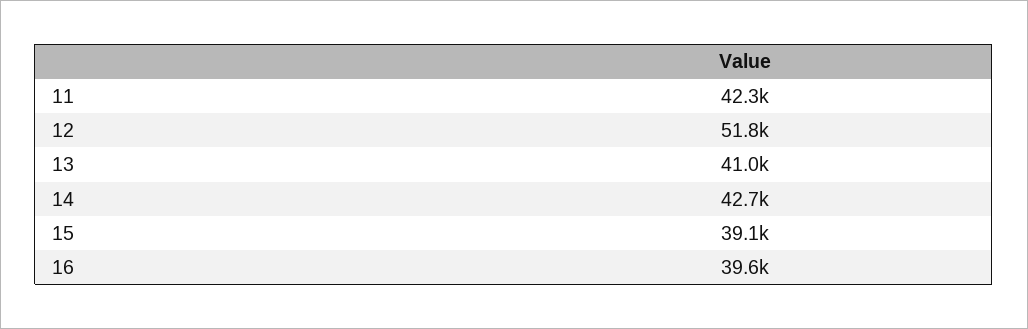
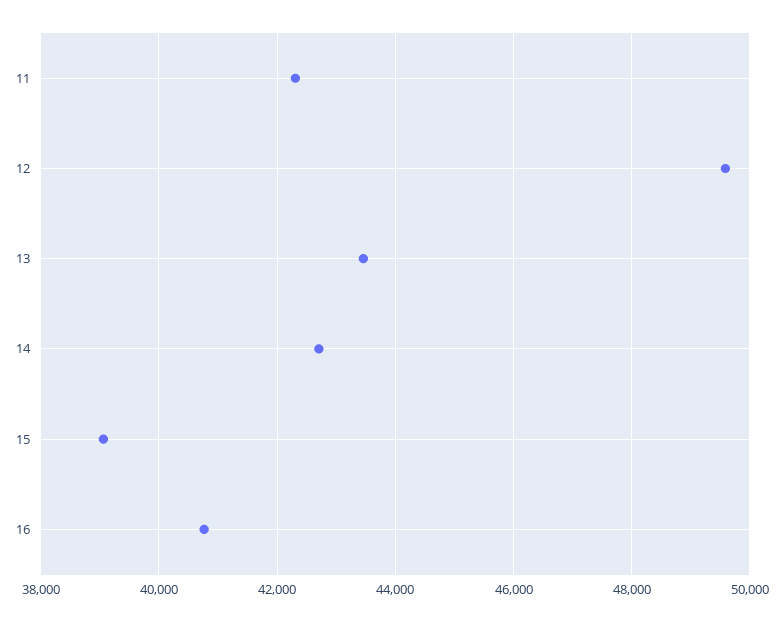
  {
    "11": 42300,
-   "12": 51800,
+   "12": 49600,
-   "13": 41000,
+   "13": 43400,
    "14": 42700,
    "15": 39100,
-   "16": 39600
+   "16": 40800
  }

